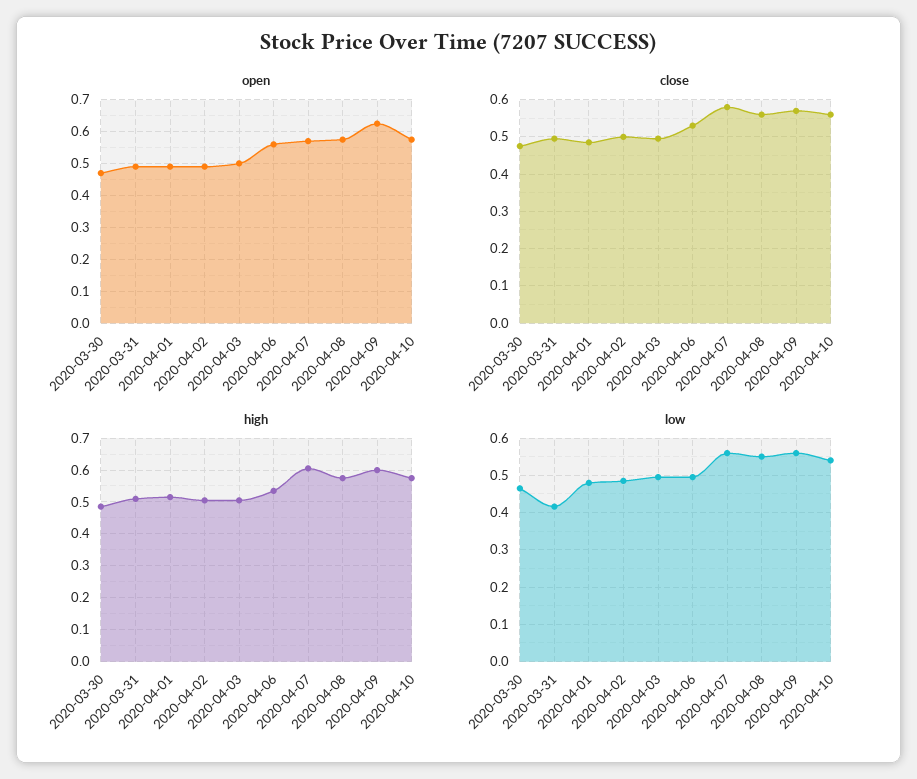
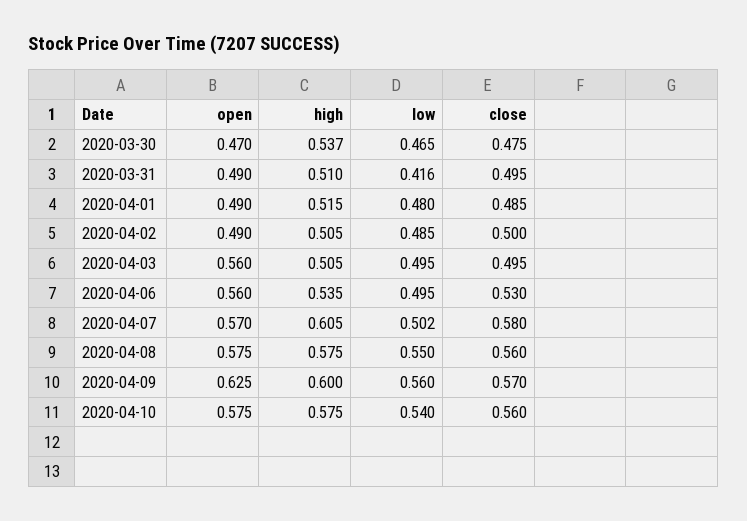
  {
    "open": {
      "2020-03-30": 0.47,
      "2020-03-31": 0.49,
      "2020-04-01": 0.49,
      "2020-04-02": 0.49,
-     "2020-04-03": 0.5,
+     "2020-04-03": 0.56,
      "2020-04-06": 0.56,
      "2020-04-07": 0.57,
      "2020-04-08": 0.575,
      "2020-04-09": 0.625,
      "2020-04-10": 0.575
    },
    "close": {
      "2020-03-30": 0.475,
      "2020-03-31": 0.495,
      "2020-04-01": 0.485,
      "2020-04-02": 0.5,
      "2020-04-03": 0.495,
      "2020-04-06": 0.53,
      "2020-04-07": 0.58,
      "2020-04-08": 0.56,
      "2020-04-09": 0.57,
      "2020-04-10": 0.56
    },
    "high": {
-     "2020-03-30": 0.48,
+     "2020-03-30": 0.537,
      "2020-03-31": 0.51,
      "2020-04-01": 0.515,
      "2020-04-02": 0.505,
      "2020-04-03": 0.505,
      "2020-04-06": 0.535,
      "2020-04-07": 0.605,
      "2020-04-08": 0.575,
      "2020-04-09": 0.6,
      "2020-04-10": 0.575
    },
    "low": {
      "2020-03-30": 0.465,
      "2020-03-31": 0.416,
      "2020-04-01": 0.48,
      "2020-04-02": 0.485,
      "2020-04-03": 0.495,
      "2020-04-06": 0.495,
-     "2020-04-07": 0.56,
+     "2020-04-07": 0.502,
      "2020-04-08": 0.55,
      "2020-04-09": 0.56,
      "2020-04-10": 0.54
    }
  }

